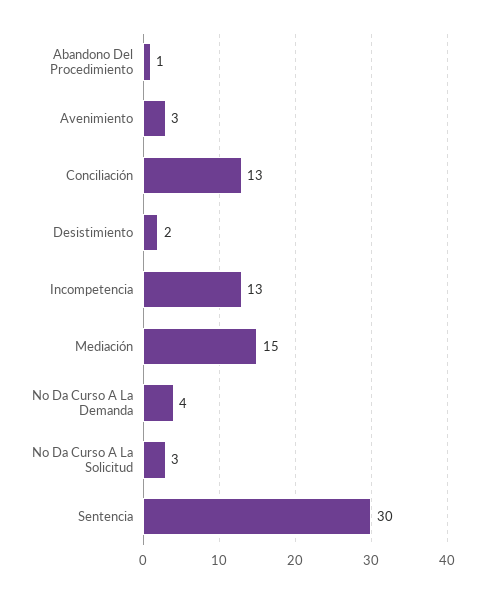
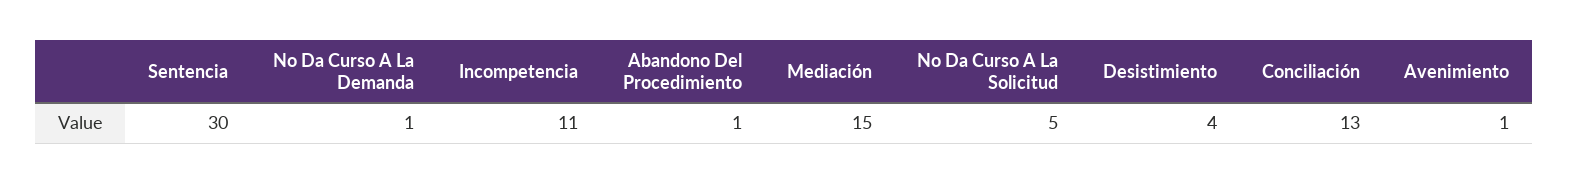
  {
    "Abandono Del Procedimiento": 1,
-   "Avenimiento": 3,
+   "Avenimiento": 1,
    "Conciliación": 13,
-   "Desistimiento": 2,
+   "Desistimiento": 4,
-   "Incompetencia": 13,
+   "Incompetencia": 11,
    "Mediación": 15,
-   "No Da Curso A La Demanda": 4,
+   "No Da Curso A La Demanda": 1,
-   "No Da Curso A La Solicitud": 3,
+   "No Da Curso A La Solicitud": 5,
    "Sentencia": 30
  }

